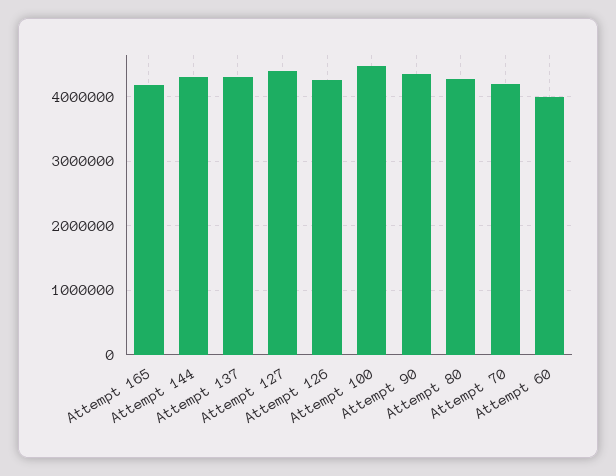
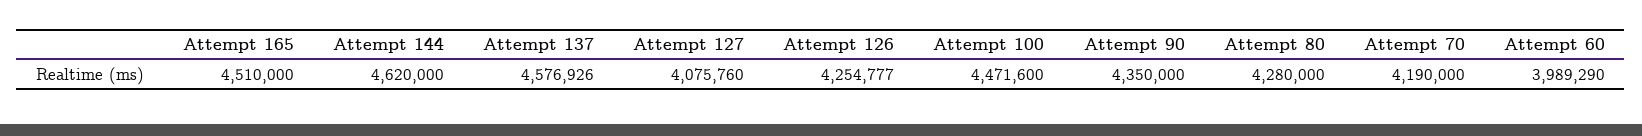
  {
-   "Attempt 165": 4200000,
+   "Attempt 165": 4510000,
-   "Attempt 144": 4300000,
+   "Attempt 144": 4620000,
-   "Attempt 137": 4300000,
+   "Attempt 137": 4576926,
-   "Attempt 127": 4400000,
+   "Attempt 127": 4075760,
    "Attempt 126": 4254777,
    "Attempt 100": 4471600,
    "Attempt 90": 4350000,
    "Attempt 80": 4280000,
    "Attempt 70": 4190000,
    "Attempt 60": 3989290
  }

